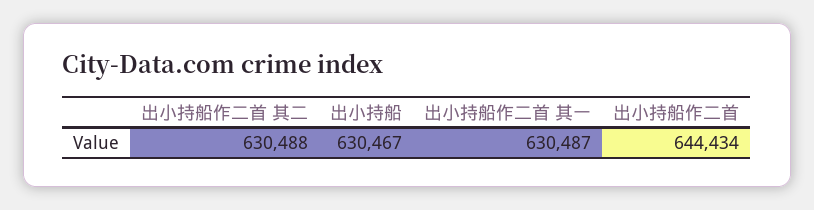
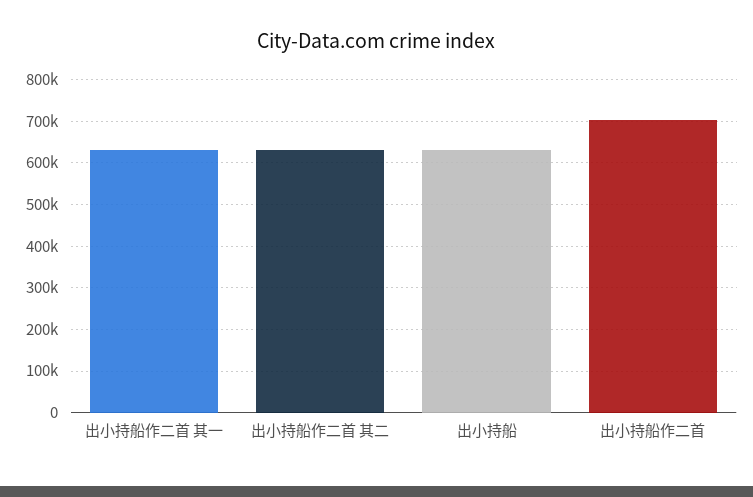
  {
    "出小持船作二首 其二": 630488,
    "出小持船": 630467,
    "出小持船作二首 其一": 630487,
-   "出小持船作二首": 644434
+   "出小持船作二首": 700000
  }

